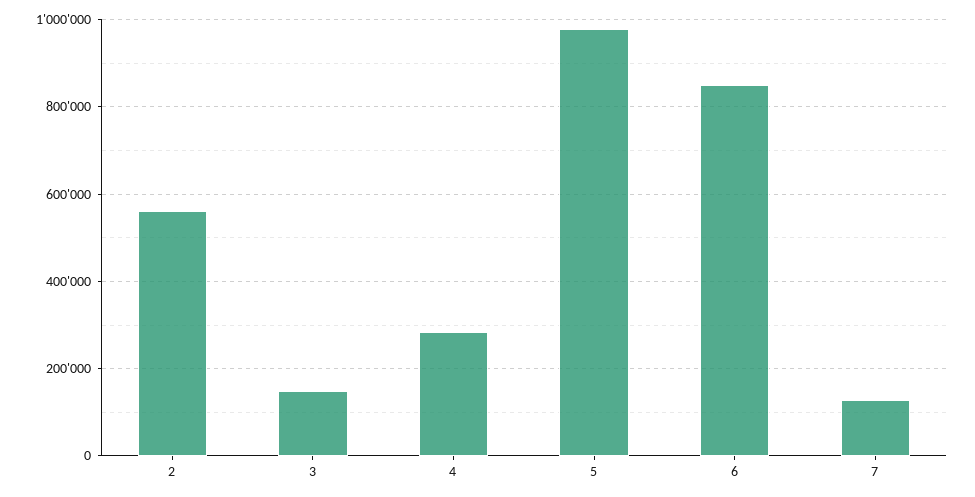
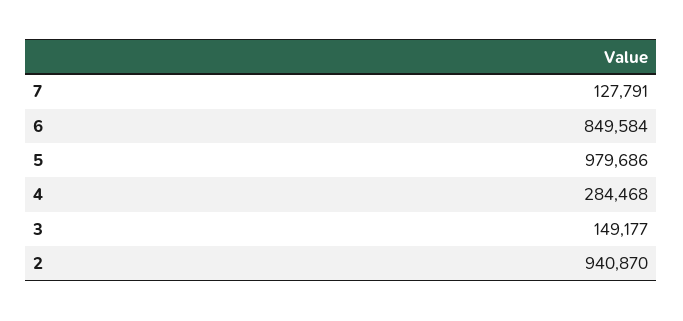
  {
-   "2": 560000,
+   "2": 940870,
    "3": 149177,
    "4": 284468,
    "5": 979686,
    "6": 849584,
    "7": 127791
  }

